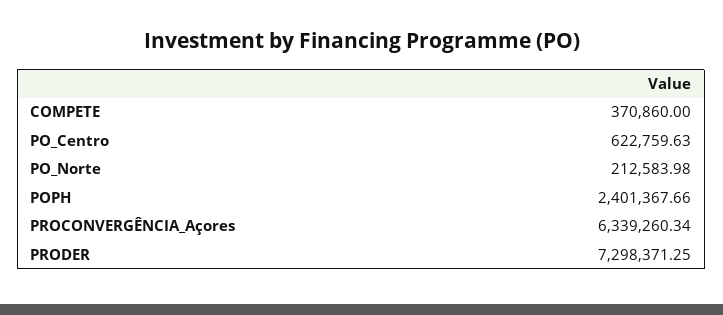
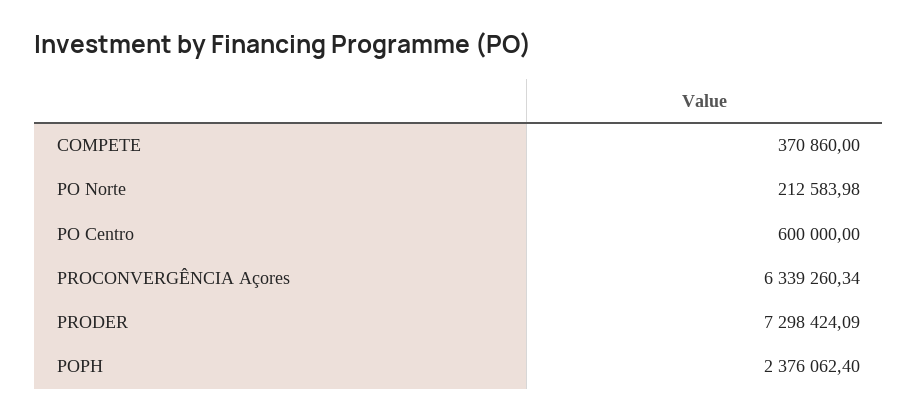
  {
    "COMPETE": 370860,
-   "PO_Centro": 622759.63,
+   "PO_Centro": 600000,
    "PO_Norte": 212583.98,
-   "POPH": 2401367.66,
+   "POPH": 2376062.4,
    "PROCONVERGÊNCIA_Açores": 6339260.34,
-   "PRODER": 7298371.25
+   "PRODER": 7298424.09
  }

